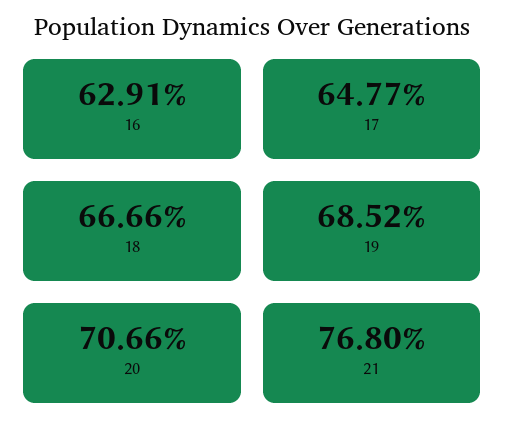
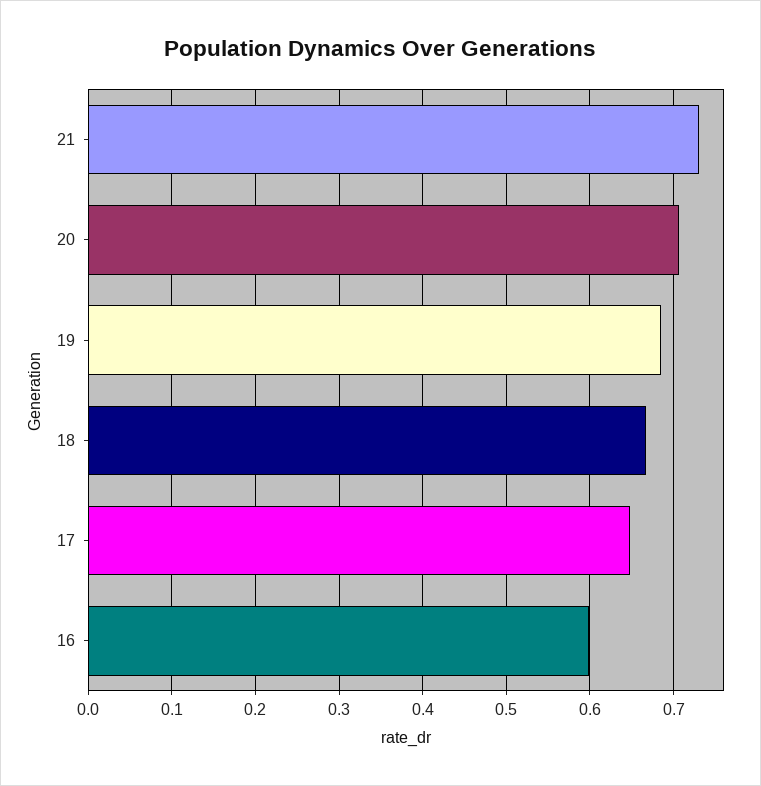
  {
-   "16": 0.6291,
+   "16": 0.6,
    "17": 0.6477,
    "18": 0.6666,
    "19": 0.6852,
    "20": 0.7066,
-   "21": 0.768
+   "21": 0.73
  }

